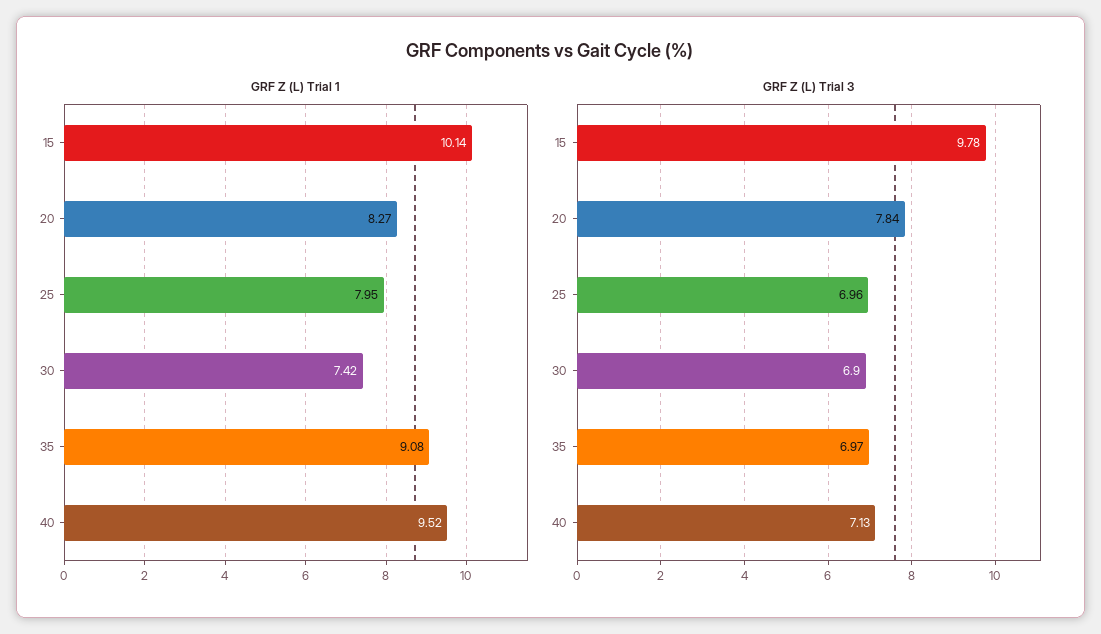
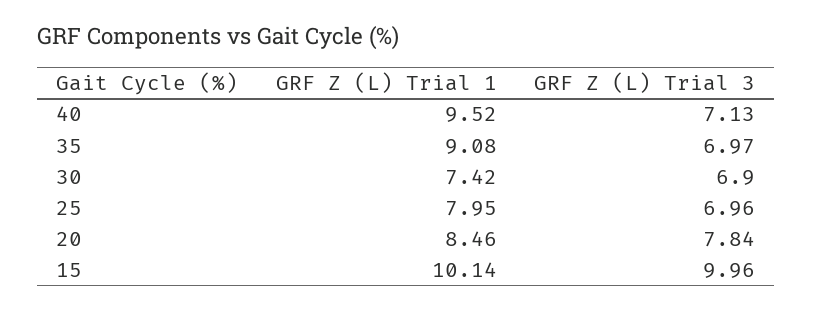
  {
    "GRF Z (L) Trial 1": {
      "15": 10.14,
-     "20": 8.27,
+     "20": 8.46,
      "25": 7.95,
      "30": 7.42,
      "35": 9.08,
      "40": 9.52
    },
    "GRF Z (L) Trial 3": {
-     "15": 9.78,
+     "15": 9.96,
      "20": 7.84,
      "25": 6.96,
      "30": 6.9,
      "35": 6.97,
      "40": 7.13
    }
  }

